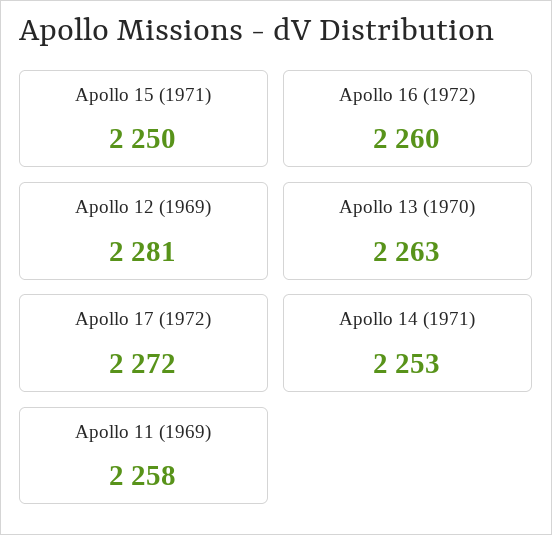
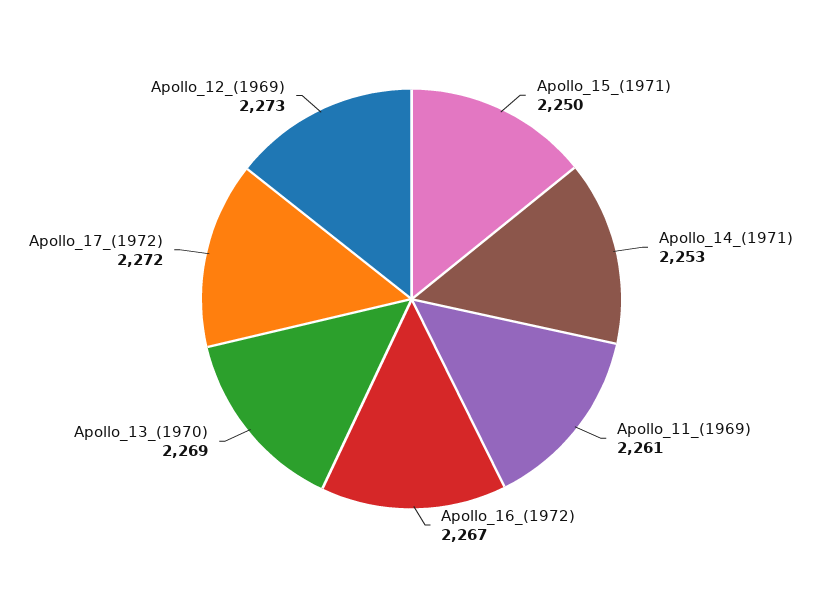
  {
    "Apollo 15 (1971)": 2250,
-   "Apollo 16 (1972)": 2260,
+   "Apollo 16 (1972)": 2267,
-   "Apollo 12 (1969)": 2281,
+   "Apollo 12 (1969)": 2273,
-   "Apollo 13 (1970)": 2263,
+   "Apollo 13 (1970)": 2269,
    "Apollo 17 (1972)": 2272,
    "Apollo 14 (1971)": 2253,
-   "Apollo 11 (1969)": 2258
+   "Apollo 11 (1969)": 2261
  }

